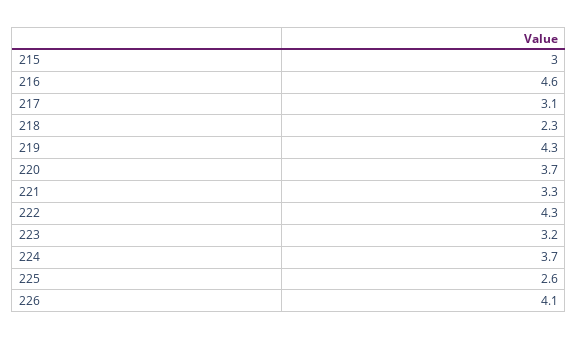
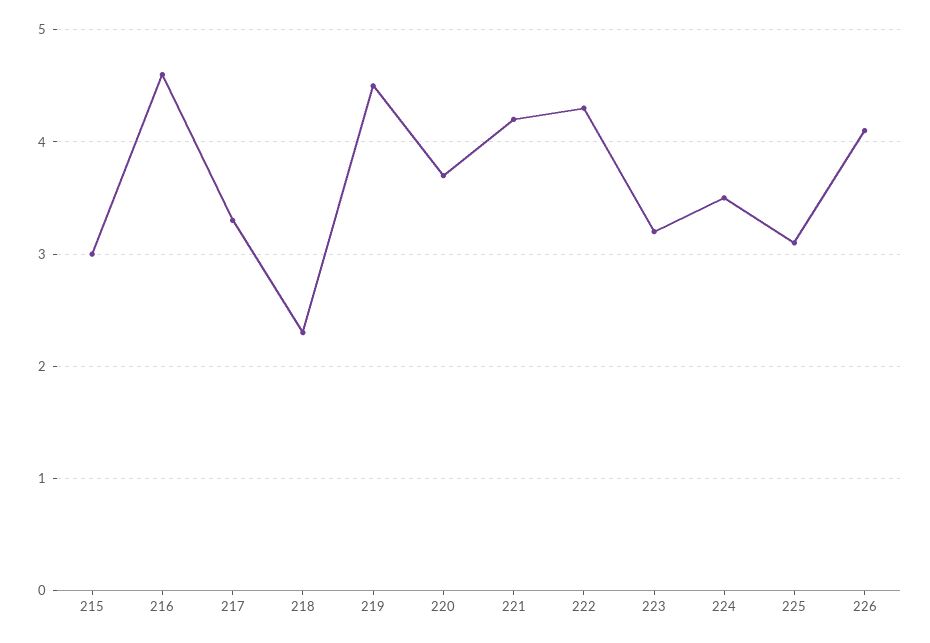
  {
    "215": 3,
    "216": 4.6,
-   "217": 3.1,
+   "217": 3.3,
    "218": 2.3,
-   "219": 4.3,
+   "219": 4.5,
    "220": 3.7,
-   "221": 3.3,
+   "221": 4.2,
    "222": 4.3,
    "223": 3.2,
-   "224": 3.7,
+   "224": 3.5,
-   "225": 2.6,
+   "225": 3.1,
    "226": 4.1
  }

